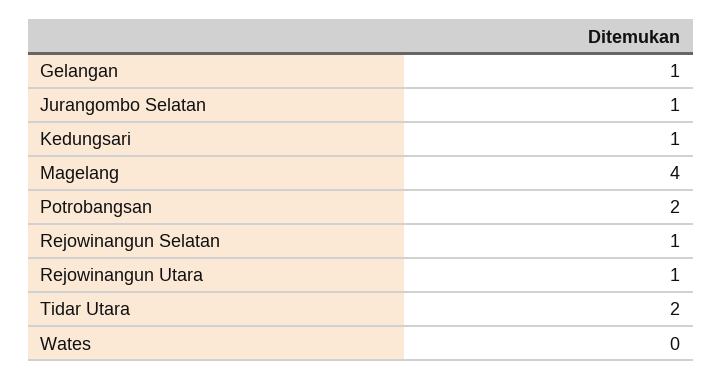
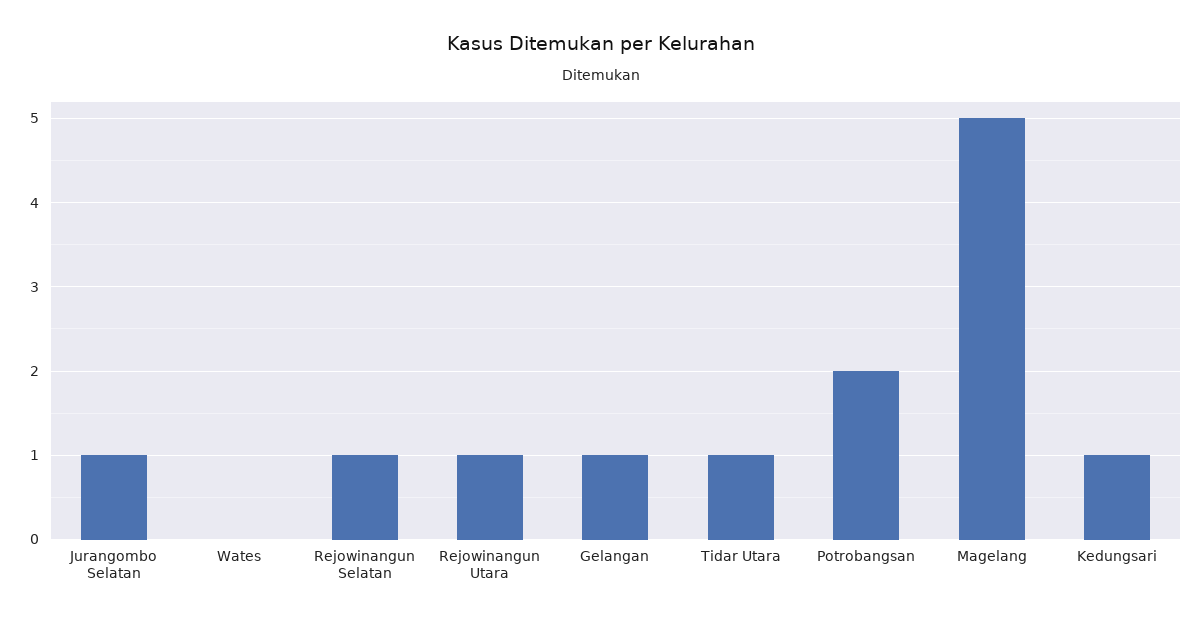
  {
    "Gelangan": 1,
    "Jurangombo Selatan": 1,
    "Kedungsari": 1,
-   "Magelang": 4,
+   "Magelang": 5,
    "Potrobangsan": 2,
    "Rejowinangun Selatan": 1,
    "Rejowinangun Utara": 1,
-   "Tidar Utara": 2,
+   "Tidar Utara": 1,
    "Wates": 0
  }

